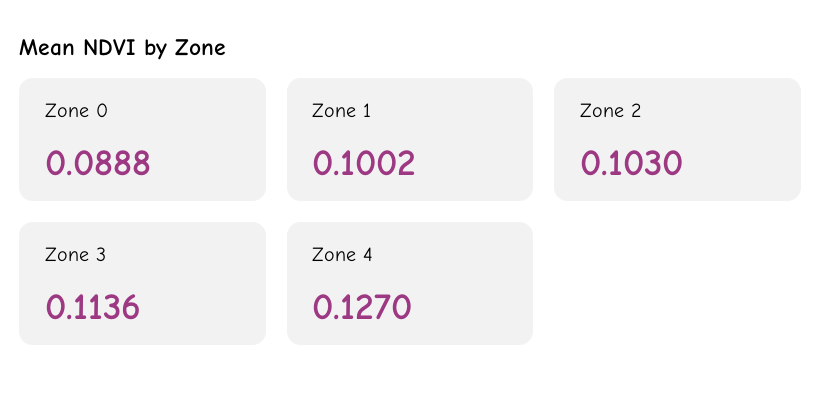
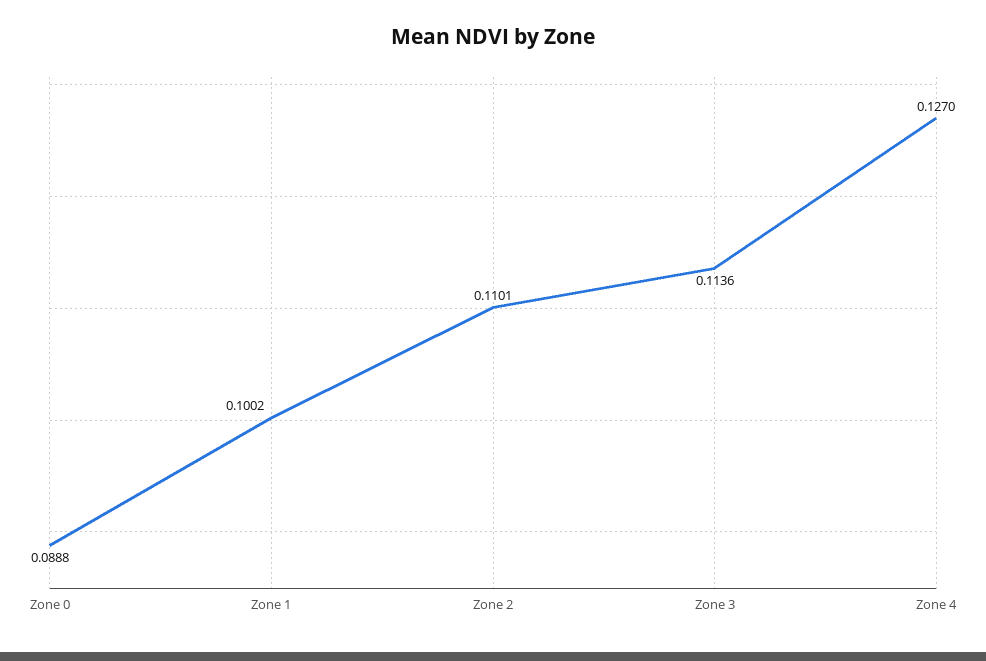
  {
    "Zone 0": 0.0888,
    "Zone 1": 0.1002,
-   "Zone 2": 0.103,
+   "Zone 2": 0.1101,
    "Zone 3": 0.1136,
    "Zone 4": 0.127
  }

